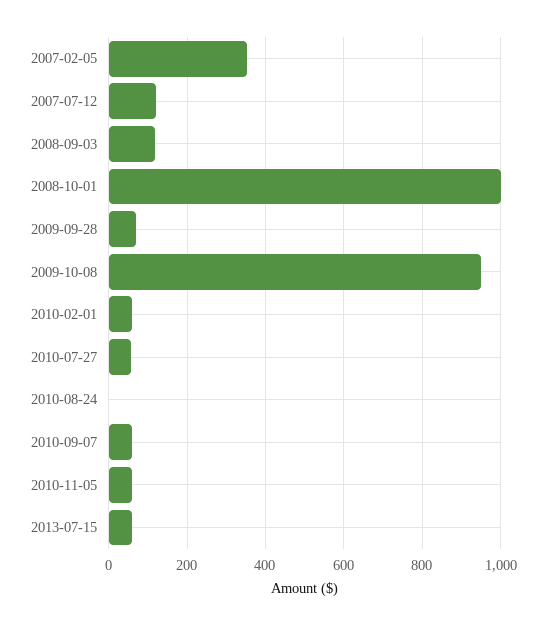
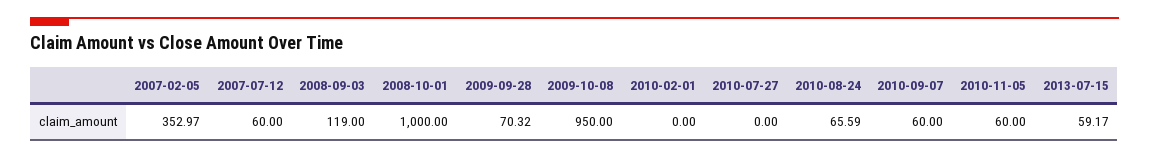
  {
    "2007-02-05": 352.97,
-   "2007-07-12": 120,
+   "2007-07-12": 60,
    "2008-09-03": 119,
    "2008-10-01": 1000,
    "2009-09-28": 70.32,
    "2009-10-08": 950,
-   "2010-02-01": 60,
+   "2010-02-01": 0,
-   "2010-07-27": 60,
+   "2010-07-27": 0,
-   "2010-08-24": 0,
+   "2010-08-24": 65.59,
    "2010-09-07": 60,
    "2010-11-05": 60,
    "2013-07-15": 59.17
  }

